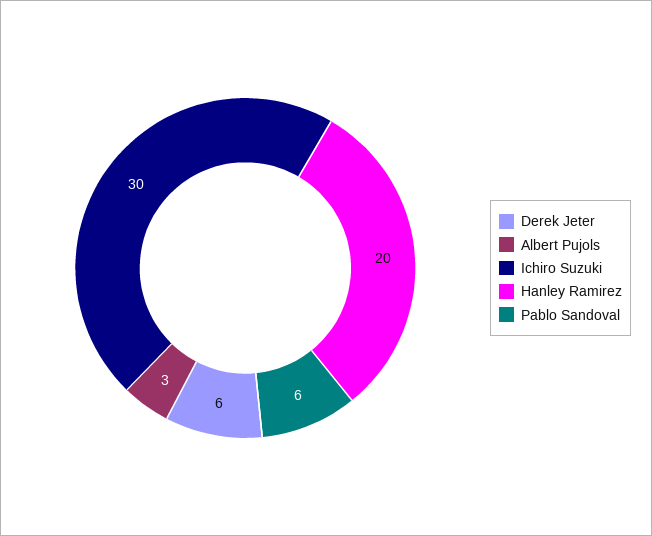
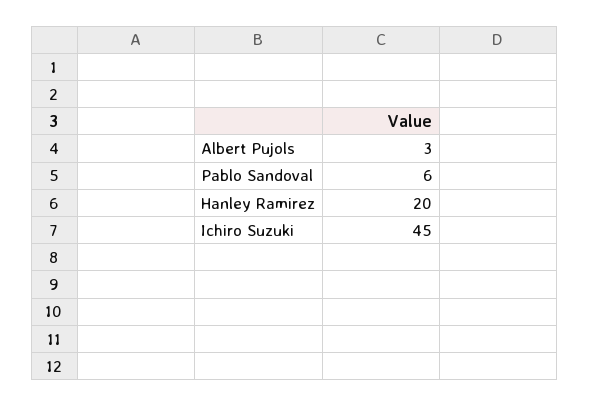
  {
-   "Derek Jeter": 6,
    "Albert Pujols": 3,
-   "Ichiro Suzuki": 30,
+   "Ichiro Suzuki": 45,
    "Hanley Ramirez": 20,
    "Pablo Sandoval": 6
  }

